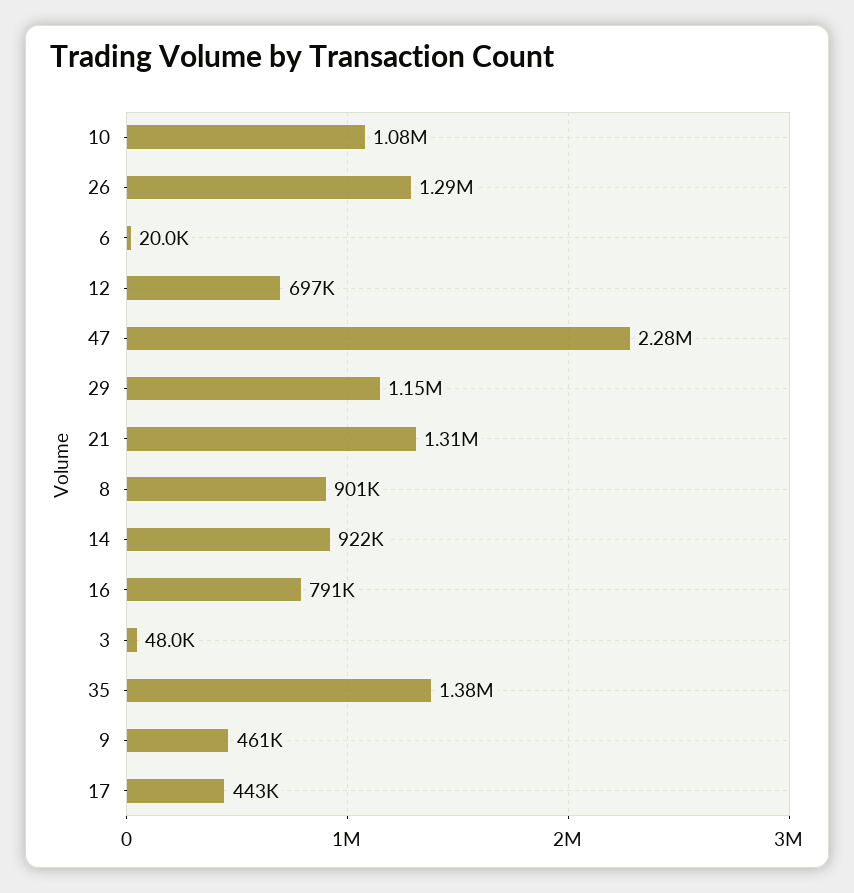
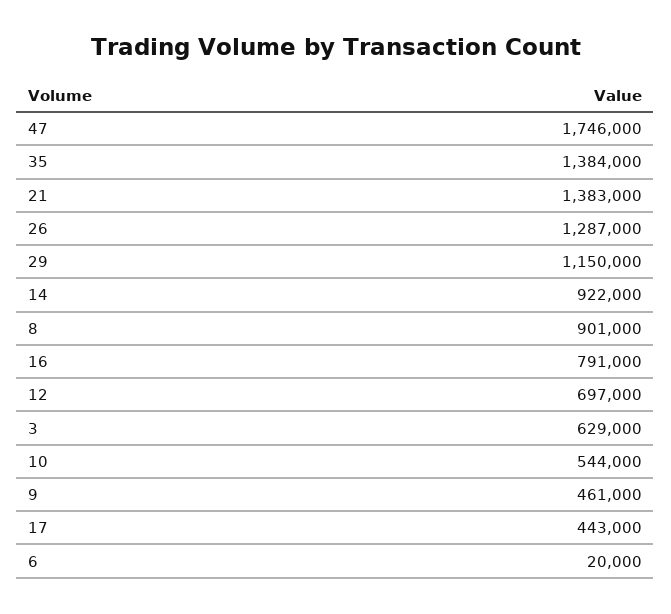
  {
-   "10": 1080000,
+   "10": 544000,
    "26": 1287000,
    "6": 20000,
    "12": 697000,
-   "47": 2280000,
+   "47": 1746000,
    "29": 1150000,
-   "21": 1310000,
+   "21": 1383000,
    "8": 901000,
    "14": 922000,
    "16": 791000,
-   "3": 48000,
+   "3": 629000,
    "35": 1384000,
    "9": 461000,
    "17": 443000
  }

